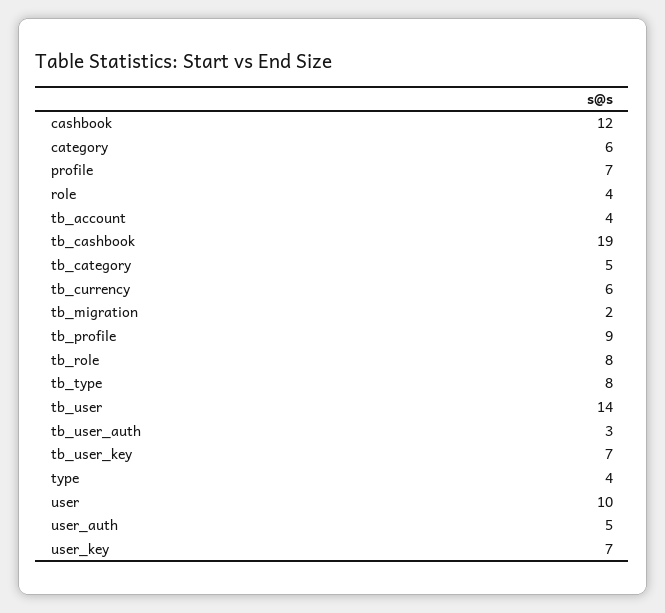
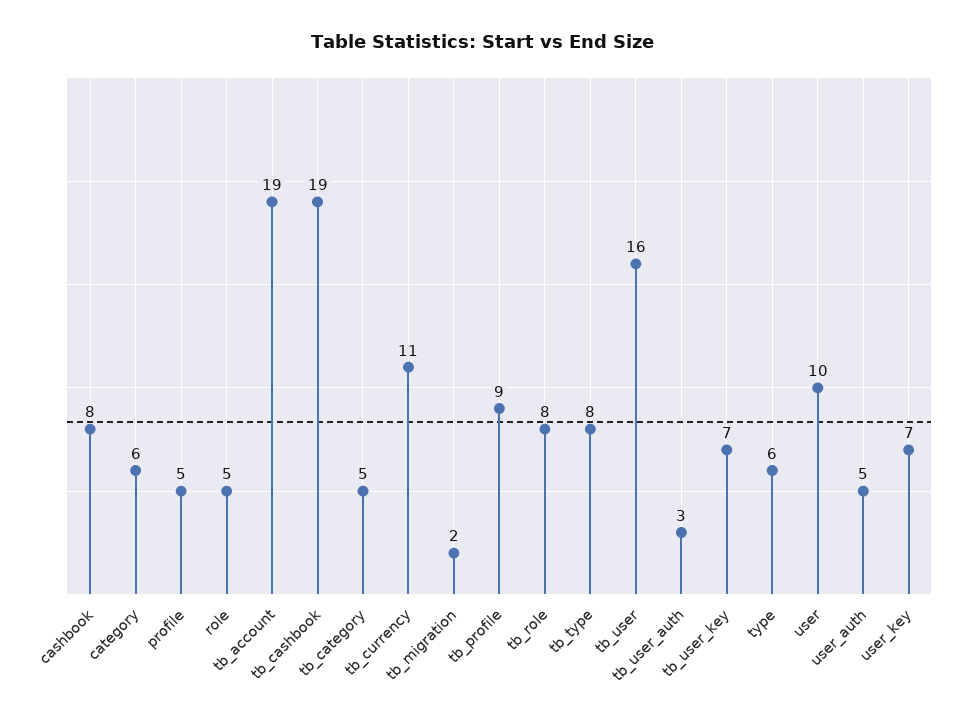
  {
-   "cashbook": 12,
+   "cashbook": 8,
    "category": 6,
-   "profile": 7,
+   "profile": 5,
-   "role": 4,
+   "role": 5,
-   "tb_account": 4,
+   "tb_account": 19,
    "tb_cashbook": 19,
    "tb_category": 5,
-   "tb_currency": 6,
+   "tb_currency": 11,
    "tb_migration": 2,
    "tb_profile": 9,
    "tb_role": 8,
    "tb_type": 8,
-   "tb_user": 14,
+   "tb_user": 16,
    "tb_user_auth": 3,
    "tb_user_key": 7,
-   "type": 4,
+   "type": 6,
    "user": 10,
    "user_auth": 5,
    "user_key": 7
  }

